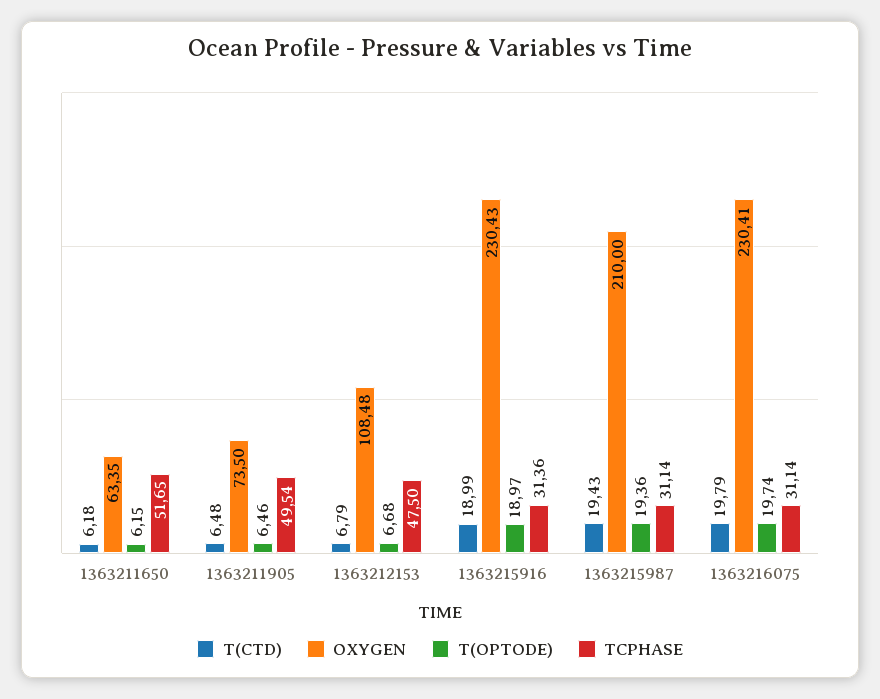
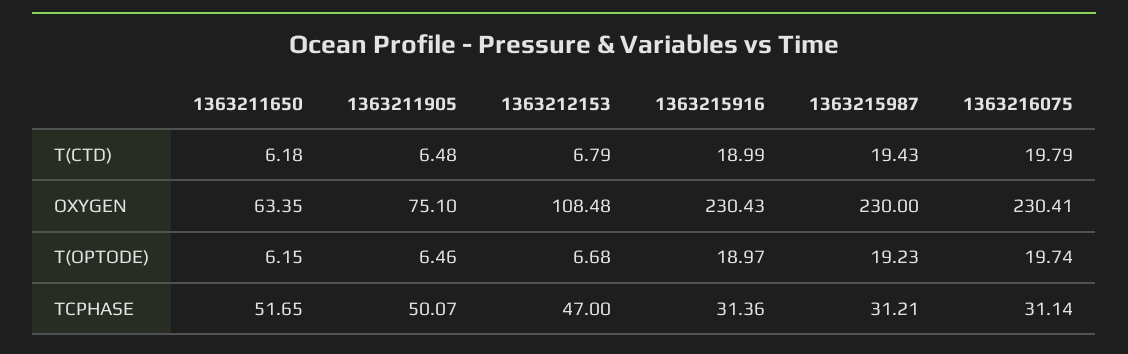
  {
    "T(CTD)": {
      "1363211650": 6.18,
      "1363211905": 6.48,
      "1363212153": 6.79,
      "1363215916": 18.99,
      "1363215987": 19.43,
      "1363216075": 19.79
    },
    "OXYGEN": {
      "1363211650": 63.35,
-     "1363211905": 73.5,
+     "1363211905": 75.1,
      "1363212153": 108.48,
      "1363215916": 230.43,
-     "1363215987": 210,
+     "1363215987": 230,
      "1363216075": 230.41
    },
    "T(OPTODE)": {
      "1363211650": 6.15,
      "1363211905": 6.46,
      "1363212153": 6.68,
      "1363215916": 18.97,
-     "1363215987": 19.36,
+     "1363215987": 19.23,
      "1363216075": 19.74
    },
    "TCPHASE": {
      "1363211650": 51.65,
-     "1363211905": 49.54,
+     "1363211905": 50.07,
-     "1363212153": 47.5,
+     "1363212153": 47,
      "1363215916": 31.36,
-     "1363215987": 31.14,
+     "1363215987": 31.21,
      "1363216075": 31.14
    }
  }

